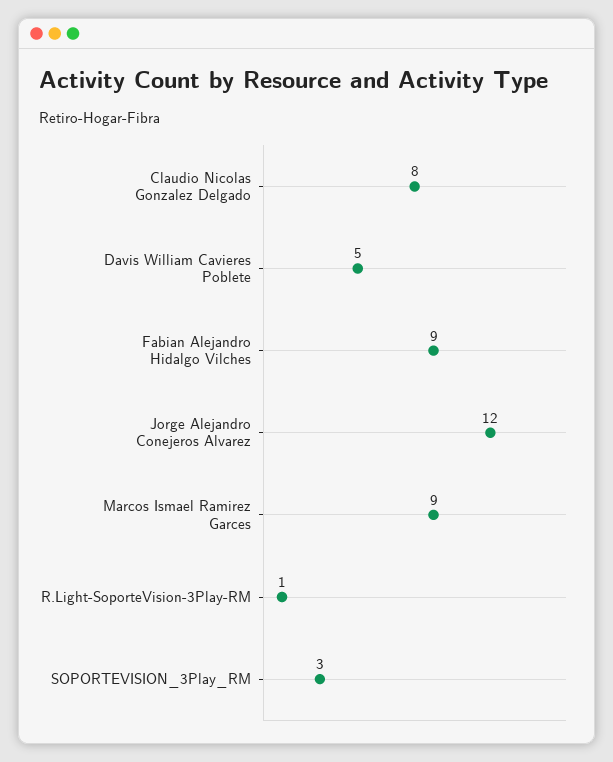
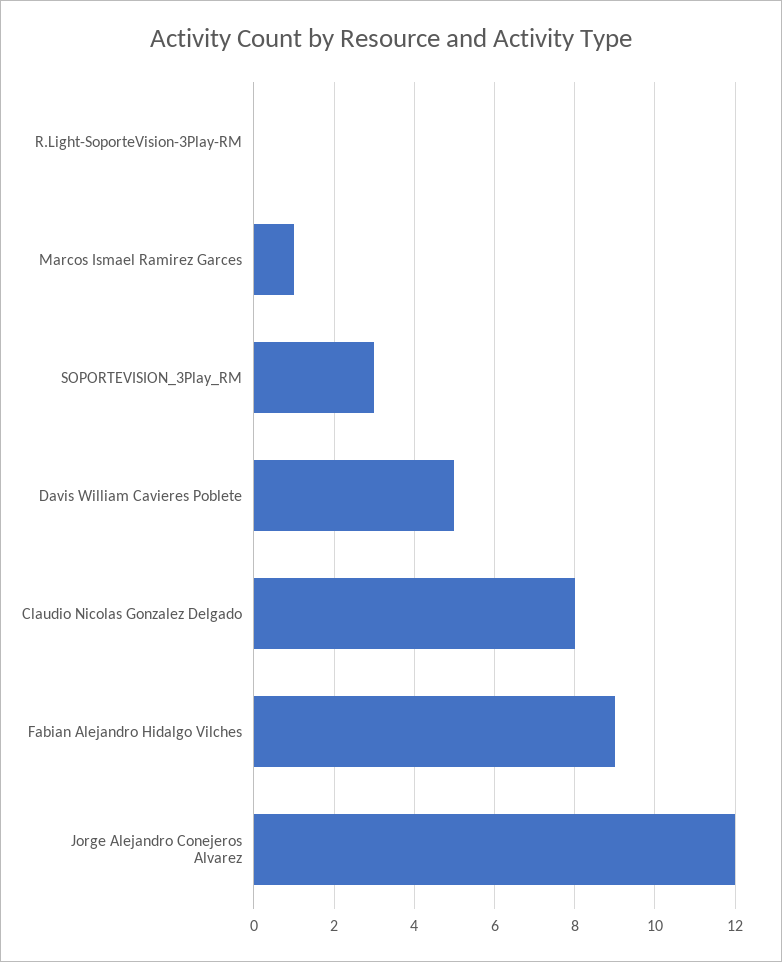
  {
    "Claudio Nicolas Gonzalez Delgado": 8,
    "Davis William Cavieres Poblete": 5,
    "Fabian Alejandro Hidalgo Vilches": 9,
    "Jorge Alejandro Conejeros Alvarez": 12,
-   "Marcos Ismael Ramirez Garces": 9,
+   "Marcos Ismael Ramirez Garces": 1,
-   "R.Light-SoporteVision-3Play-RM": 1,
+   "R.Light-SoporteVision-3Play-RM": 0,
    "SOPORTEVISION_3Play_RM": 3
  }

